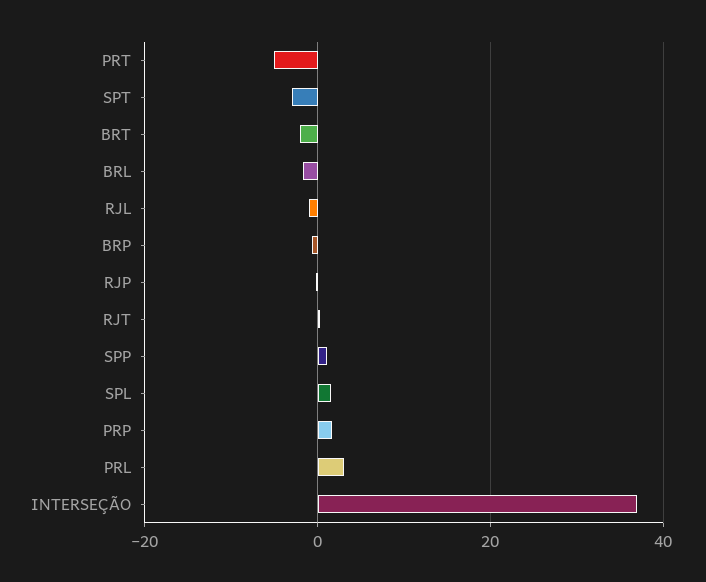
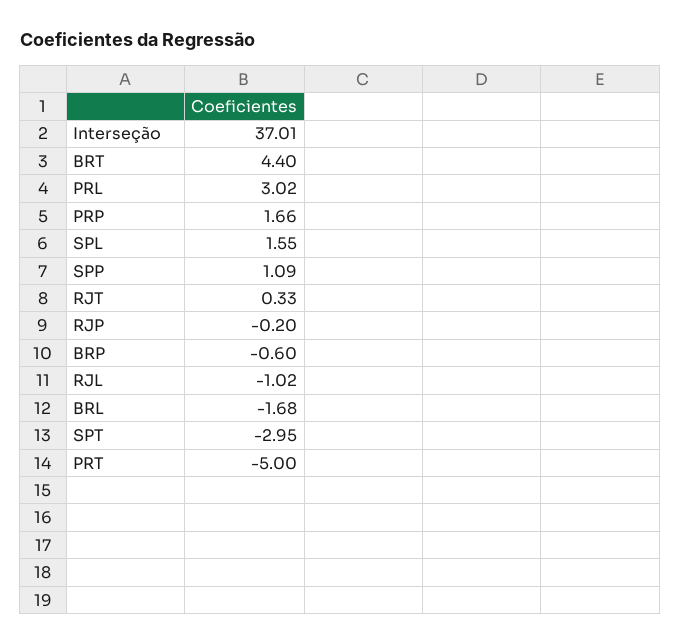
  {
    "PRT": -5,
    "SPT": -2.95,
-   "BRT": -2,
+   "BRT": 4.4,
    "BRL": -1.68,
    "RJL": -1.02,
    "BRP": -0.6,
    "RJP": -0.2,
    "RJT": 0.33,
    "SPP": 1.09,
    "SPL": 1.55,
    "PRP": 1.66,
    "PRL": 3.02,
    "INTERSEÇÃO": 37.01
  }

